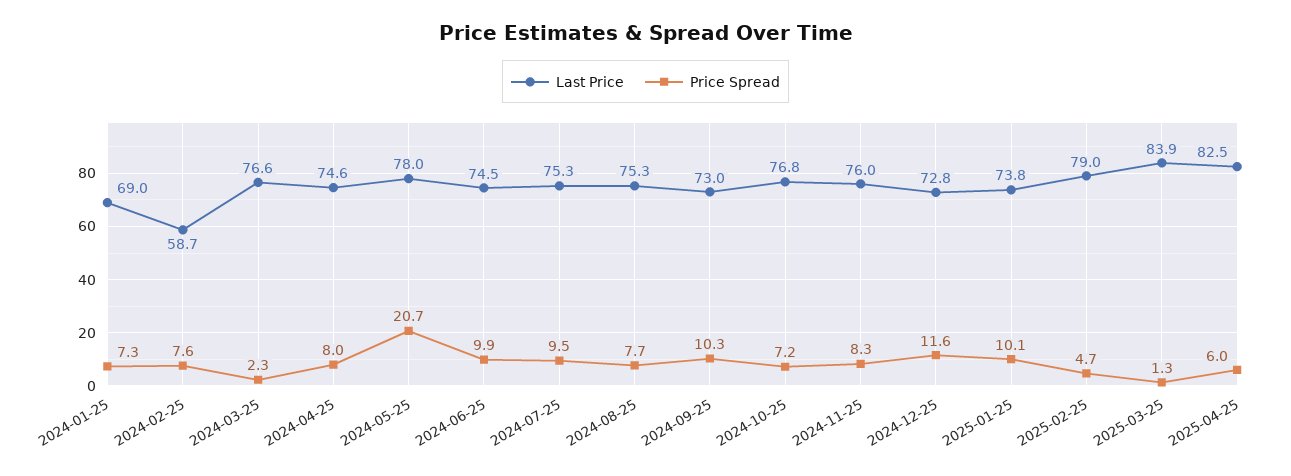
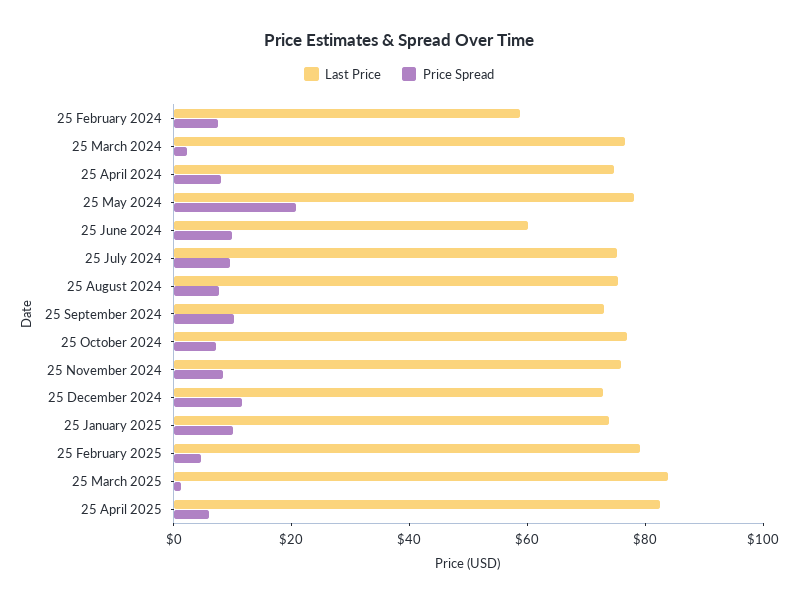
  {
    "Last Price": {
-     "2024-01-25": 69,
      "2024-02-25": 58.7,
      "2024-03-25": 76.6,
      "2024-04-25": 74.6,
      "2024-05-25": 78,
-     "2024-06-25": 74.5,
+     "2024-06-25": 60,
      "2024-07-25": 75.3,
      "2024-08-25": 75.3,
      "2024-09-25": 73,
      "2024-10-25": 76.8,
      "2024-11-25": 76,
      "2024-12-25": 72.8,
      "2025-01-25": 73.8,
      "2025-02-25": 79,
      "2025-03-25": 83.9,
      "2025-04-25": 82.5
    },
    "Price Spread": {
-     "2024-01-25": 7.3,
      "2024-02-25": 7.6,
      "2024-03-25": 2.3,
      "2024-04-25": 8,
      "2024-05-25": 20.7,
      "2024-06-25": 9.9,
      "2024-07-25": 9.5,
      "2024-08-25": 7.7,
      "2024-09-25": 10.3,
      "2024-10-25": 7.2,
      "2024-11-25": 8.3,
      "2024-12-25": 11.6,
      "2025-01-25": 10.1,
      "2025-02-25": 4.7,
      "2025-03-25": 1.3,
      "2025-04-25": 6
    }
  }

